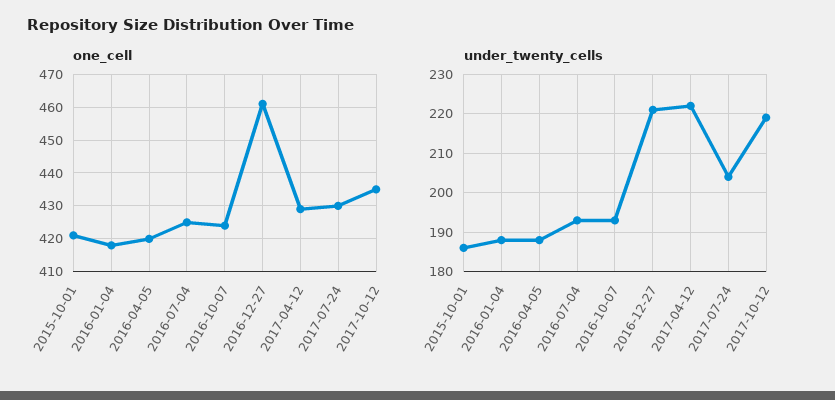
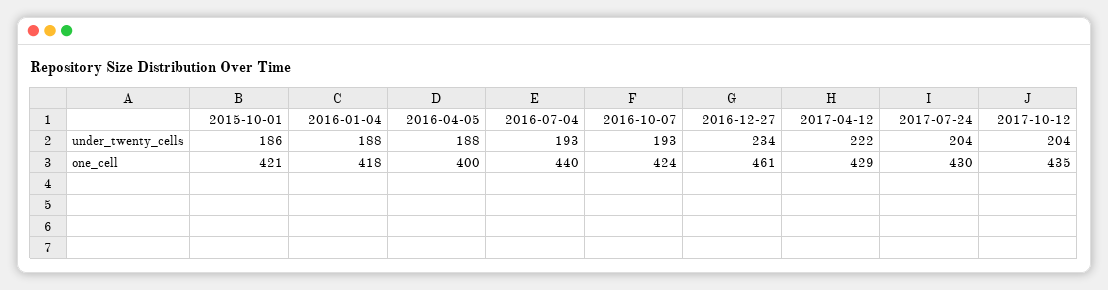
  {
    "one_cell": {
      "2015-10-01": 421,
      "2016-01-04": 418,
-     "2016-04-05": 420,
+     "2016-04-05": 400,
-     "2016-07-04": 425,
+     "2016-07-04": 440,
      "2016-10-07": 424,
      "2016-12-27": 461,
      "2017-04-12": 429,
      "2017-07-24": 430,
      "2017-10-12": 435
    },
    "under_twenty_cells": {
      "2015-10-01": 186,
      "2016-01-04": 188,
      "2016-04-05": 188,
      "2016-07-04": 193,
      "2016-10-07": 193,
-     "2016-12-27": 220,
+     "2016-12-27": 234,
      "2017-04-12": 222,
      "2017-07-24": 204,
-     "2017-10-12": 220
+     "2017-10-12": 204
    }
  }

